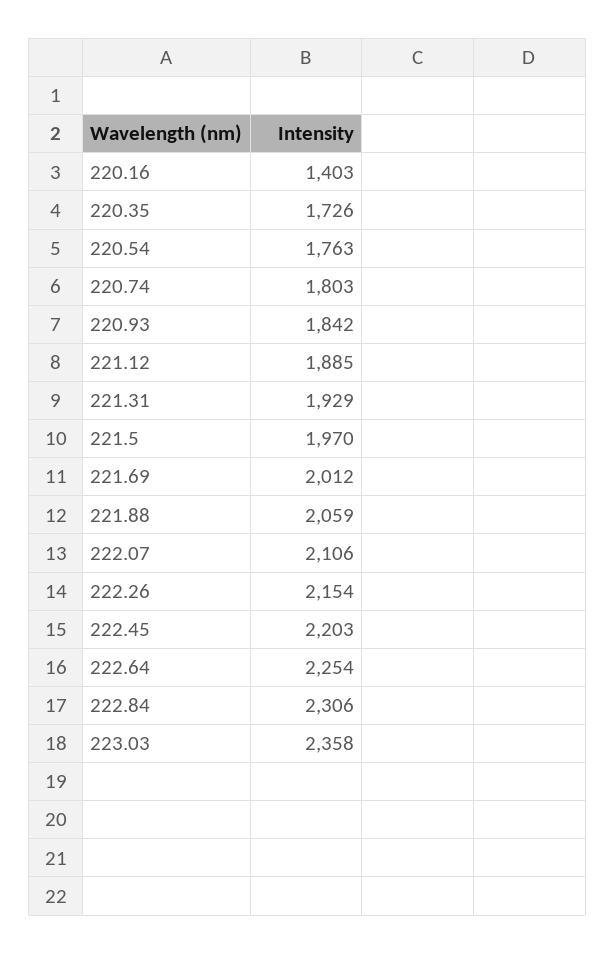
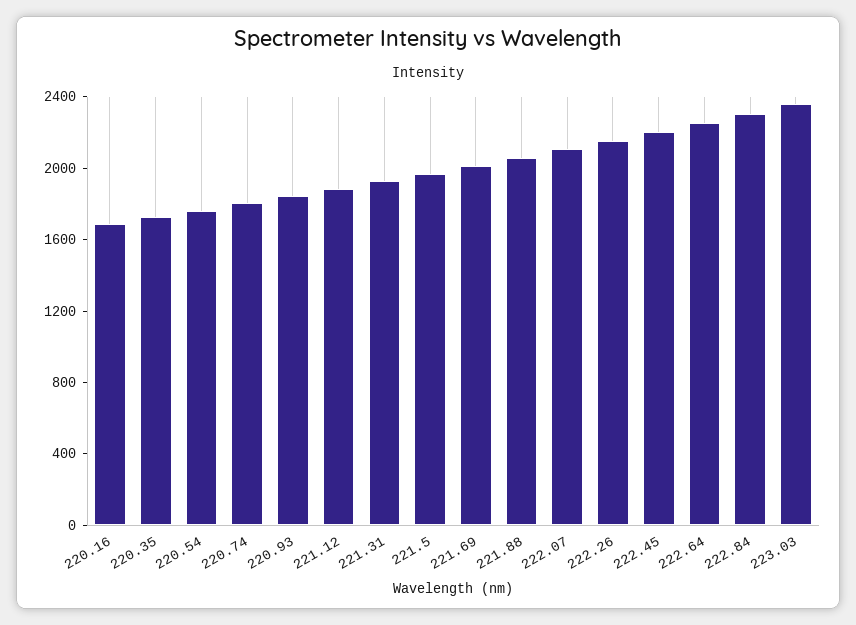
  {
-   "220.16": 1403,
+   "220.16": 1700,
    "220.35": 1726,
    "220.54": 1763,
    "220.74": 1803,
    "220.93": 1842,
    "221.12": 1885,
    "221.31": 1929,
    "221.5": 1970,
    "221.69": 2012,
    "221.88": 2059,
    "222.07": 2106,
    "222.26": 2154,
    "222.45": 2203,
    "222.64": 2254,
    "222.84": 2306,
    "223.03": 2358
  }

